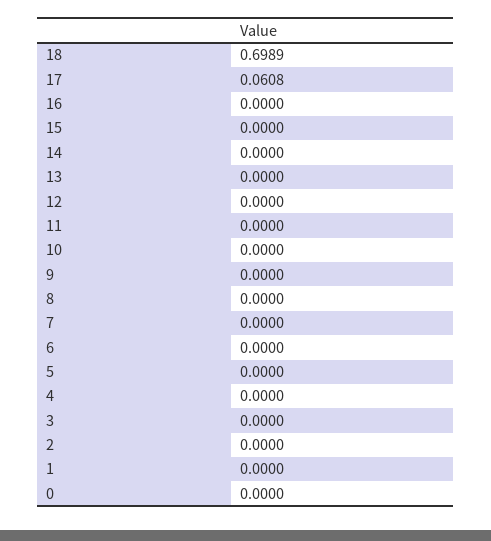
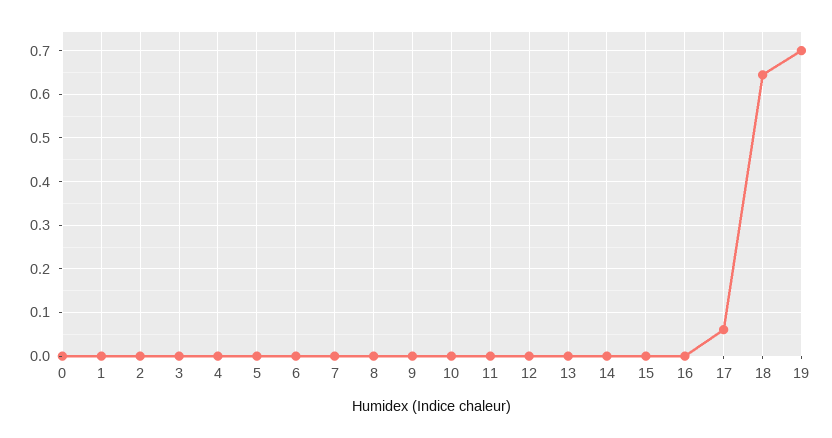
  {
-   "18": 0.6989,
+   "18": 0.64,
    "17": 0.0608,
    "16": 0,
    "15": 0,
    "14": 0,
    "13": 0,
    "12": 0,
    "11": 0,
    "10": 0,
    "9": 0,
    "8": 0,
    "7": 0,
    "6": 0,
    "5": 0,
    "4": 0,
    "3": 0,
    "2": 0,
    "1": 0,
-   "0": 0
+   "0": 0,
+   "19": 0.7
  }

